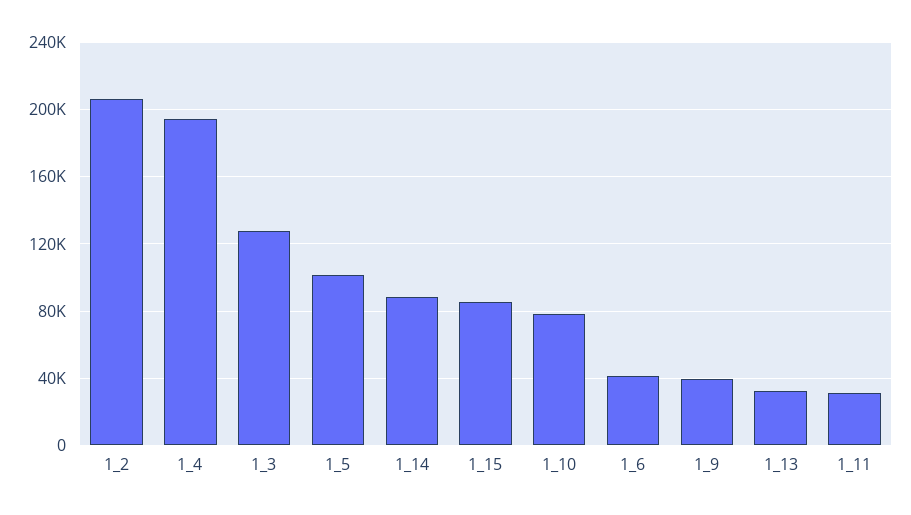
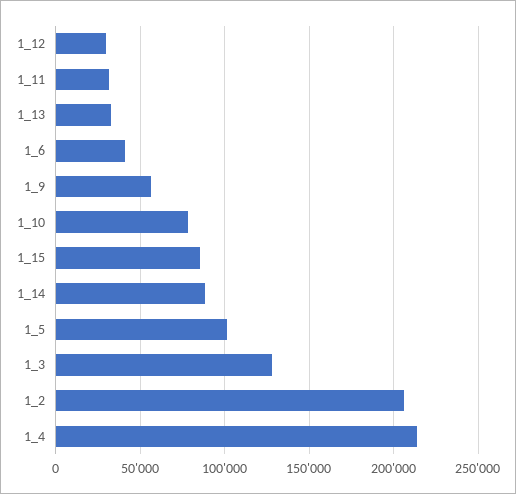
  {
    "1_2": 205000,
-   "1_4": 195000,
+   "1_4": 215000,
    "1_3": 130000,
    "1_5": 100000,
    "1_14": 90000,
    "1_15": 85000,
    "1_10": 80000,
    "1_6": 40000,
-   "1_9": 40000,
+   "1_9": 55000,
    "1_13": 35000,
-   "1_11": 30000
+   "1_11": 30000,
+   "1_12": 30000
  }

